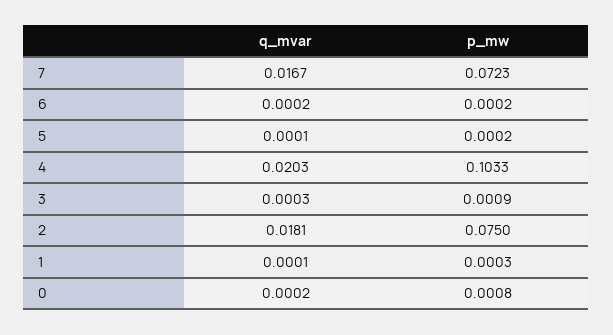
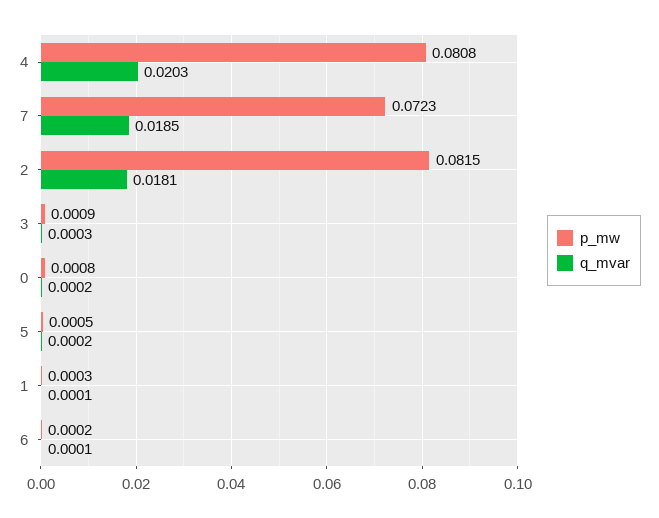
  {
    "q_mvar": {
-     "7": 0.0167,
+     "7": 0.0185,
-     "6": 0.0002,
+     "6": 0.0001,
-     "5": 0.0001,
+     "5": 0.0002,
      "4": 0.0203,
      "3": 0.0003,
      "2": 0.0181,
      "1": 0.0001,
      "0": 0.0002
    },
    "p_mw": {
      "7": 0.0723,
      "6": 0.0002,
-     "5": 0.0002,
+     "5": 0.0005,
-     "4": 0.1033,
+     "4": 0.0808,
      "3": 0.0009,
-     "2": 0.075,
+     "2": 0.0815,
      "1": 0.0003,
      "0": 0.0008
    }
  }

